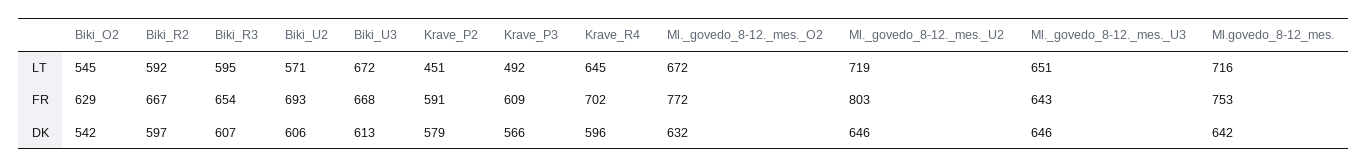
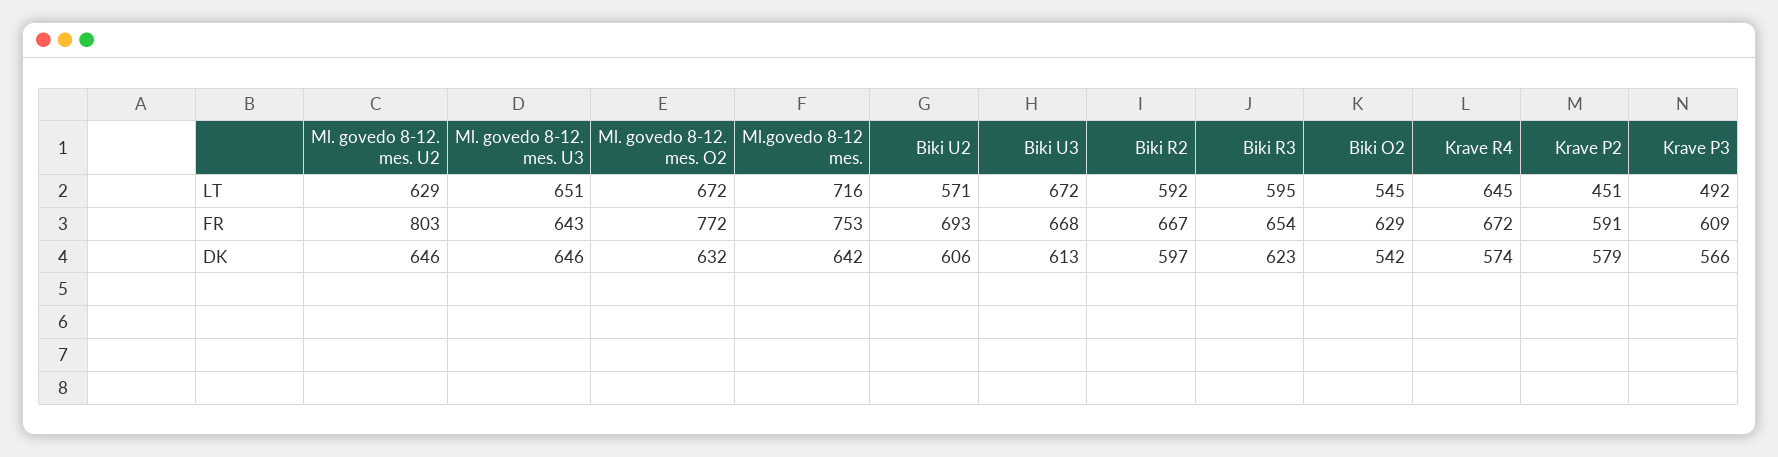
  {
    "Biki_O2": {
      "LT": 545,
      "FR": 629,
      "DK": 542
    },
    "Biki_R2": {
      "LT": 592,
      "FR": 667,
      "DK": 597
    },
    "Biki_R3": {
      "LT": 595,
      "FR": 654,
-     "DK": 607
+     "DK": 623
    },
    "Biki_U2": {
      "LT": 571,
      "FR": 693,
      "DK": 606
    },
    "Biki_U3": {
      "LT": 672,
      "FR": 668,
      "DK": 613
    },
    "Krave_P2": {
      "LT": 451,
      "FR": 591,
      "DK": 579
    },
    "Krave_P3": {
      "LT": 492,
      "FR": 609,
      "DK": 566
    },
    "Krave_R4": {
      "LT": 645,
-     "FR": 702,
+     "FR": 672,
-     "DK": 596
+     "DK": 574
    },
    "Ml._govedo_8-12._mes._O2": {
      "LT": 672,
      "FR": 772,
      "DK": 632
    },
    "Ml._govedo_8-12._mes._U2": {
-     "LT": 719,
+     "LT": 629,
      "FR": 803,
      "DK": 646
    },
    "Ml._govedo_8-12._mes._U3": {
      "LT": 651,
      "FR": 643,
      "DK": 646
    },
    "Ml.govedo_8-12_mes.": {
      "LT": 716,
      "FR": 753,
      "DK": 642
    }
  }

